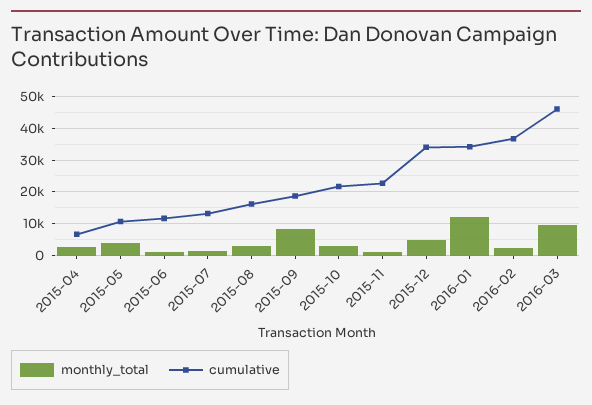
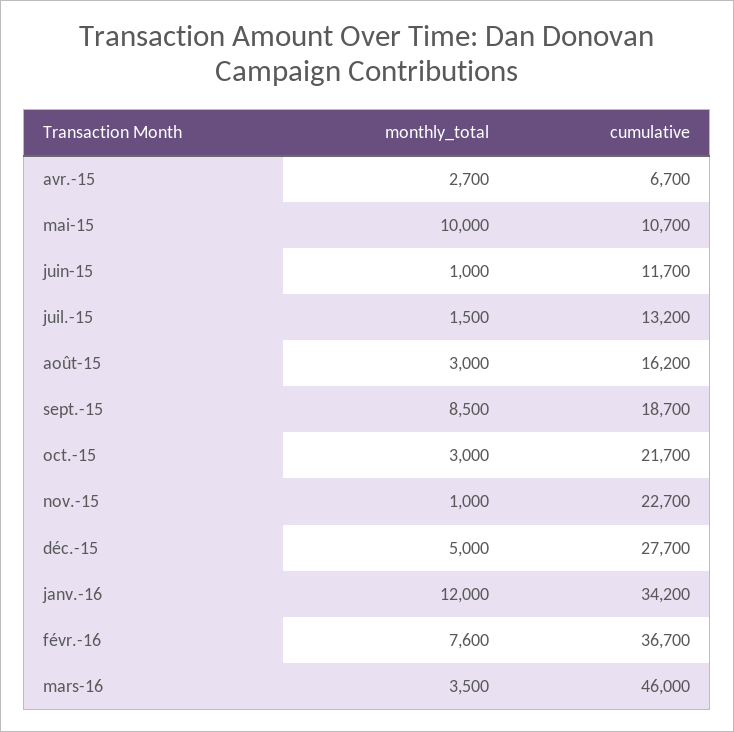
  {
    "monthly_total": {
      "2015-04": 2700,
-     "2015-05": 4000,
+     "2015-05": 10000,
      "2015-06": 1000,
      "2015-07": 1500,
      "2015-08": 3000,
      "2015-09": 8500,
      "2015-10": 3000,
      "2015-11": 1000,
      "2015-12": 5000,
      "2016-01": 12000,
-     "2016-02": 2000,
+     "2016-02": 7600,
-     "2016-03": 10000
+     "2016-03": 3500
    },
    "cumulative": {
      "2015-04": 6700,
      "2015-05": 10700,
      "2015-06": 11700,
      "2015-07": 13200,
      "2015-08": 16200,
      "2015-09": 18700,
      "2015-10": 21700,
      "2015-11": 22700,
-     "2015-12": 34000,
+     "2015-12": 27700,
      "2016-01": 34200,
      "2016-02": 36700,
      "2016-03": 46000
    }
  }

